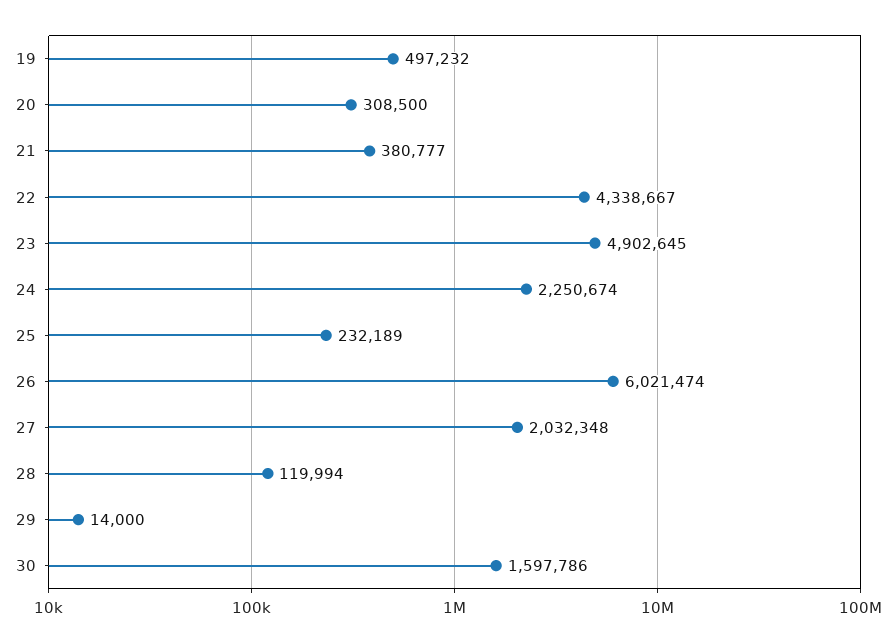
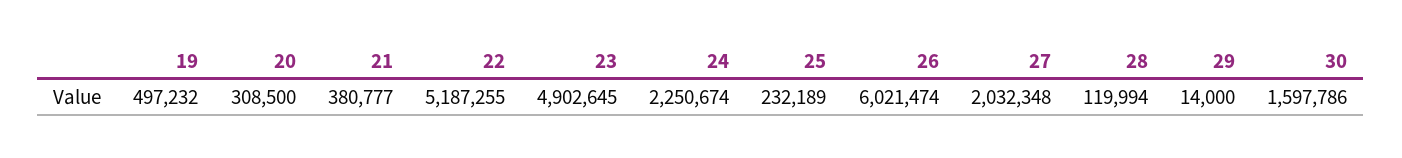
  {
    "19": 497232,
    "20": 308500,
    "21": 380777,
-   "22": 4338667,
+   "22": 5187255,
    "23": 4902645,
    "24": 2250674,
    "25": 232189,
    "26": 6021474,
    "27": 2032348,
    "28": 119994,
    "29": 14000,
    "30": 1597786
  }

